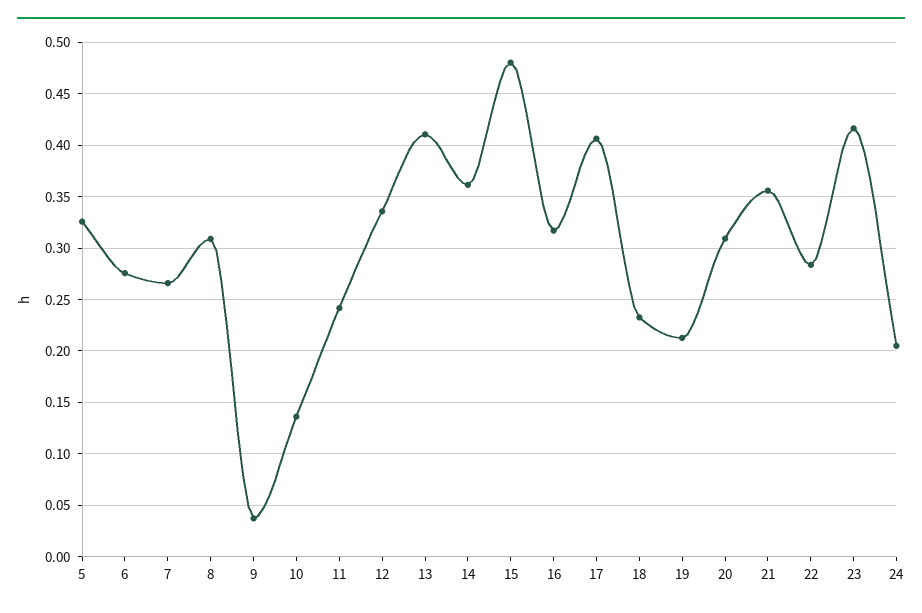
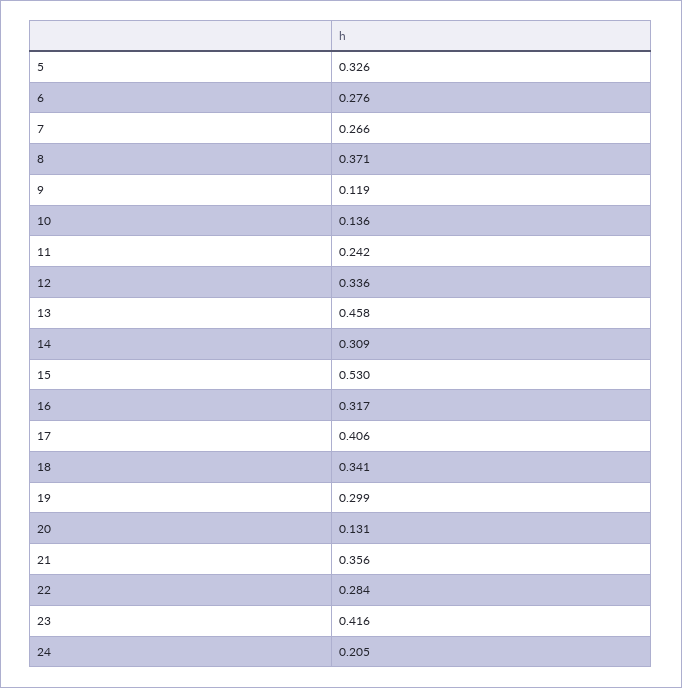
  {
    "5": 0.326,
    "6": 0.276,
    "7": 0.266,
-   "8": 0.31,
+   "8": 0.371,
-   "9": 0.04,
+   "9": 0.119,
    "10": 0.136,
    "11": 0.242,
    "12": 0.336,
-   "13": 0.41,
+   "13": 0.458,
-   "14": 0.36,
+   "14": 0.309,
-   "15": 0.48,
+   "15": 0.53,
    "16": 0.317,
    "17": 0.406,
-   "18": 0.23,
+   "18": 0.341,
-   "19": 0.21,
+   "19": 0.299,
-   "20": 0.31,
+   "20": 0.131,
    "21": 0.356,
    "22": 0.284,
    "23": 0.416,
    "24": 0.205
  }

